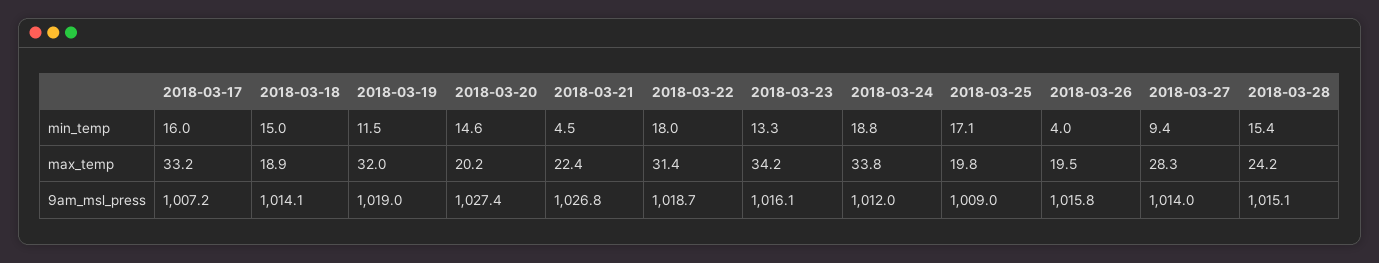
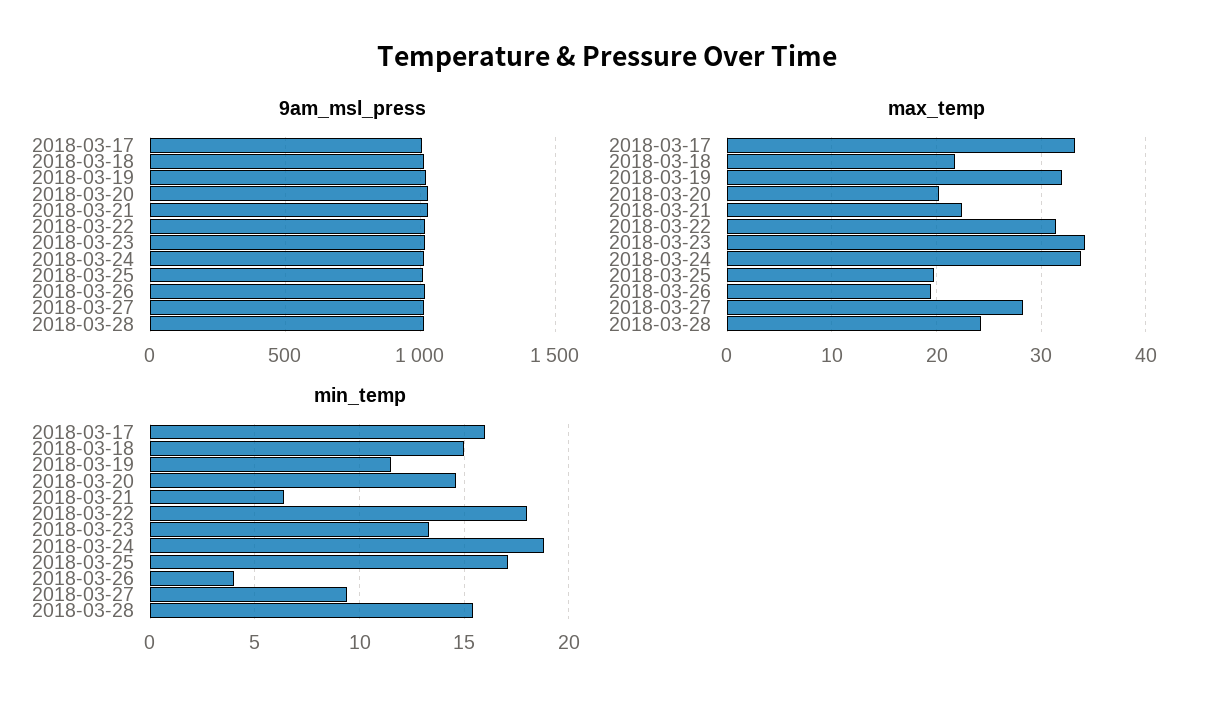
  {
    "min_temp": {
      "2018-03-17": 16,
      "2018-03-18": 15,
      "2018-03-19": 11.5,
      "2018-03-20": 14.6,
-     "2018-03-21": 4.5,
+     "2018-03-21": 6.5,
      "2018-03-22": 18,
      "2018-03-23": 13.3,
      "2018-03-24": 18.8,
      "2018-03-25": 17.1,
      "2018-03-26": 4,
      "2018-03-27": 9.4,
      "2018-03-28": 15.4
    },
    "max_temp": {
      "2018-03-17": 33.2,
-     "2018-03-18": 18.9,
+     "2018-03-18": 22,
      "2018-03-19": 32,
      "2018-03-20": 20.2,
      "2018-03-21": 22.4,
      "2018-03-22": 31.4,
      "2018-03-23": 34.2,
      "2018-03-24": 33.8,
      "2018-03-25": 19.8,
      "2018-03-26": 19.5,
      "2018-03-27": 28.3,
      "2018-03-28": 24.2
    },
    "9am_msl_press": {
      "2018-03-17": 1007.2,
      "2018-03-18": 1014.1,
      "2018-03-19": 1019,
      "2018-03-20": 1027.4,
      "2018-03-21": 1026.8,
      "2018-03-22": 1018.7,
      "2018-03-23": 1016.1,
      "2018-03-24": 1012,
      "2018-03-25": 1009,
      "2018-03-26": 1015.8,
      "2018-03-27": 1014,
      "2018-03-28": 1015.1
    }
  }

